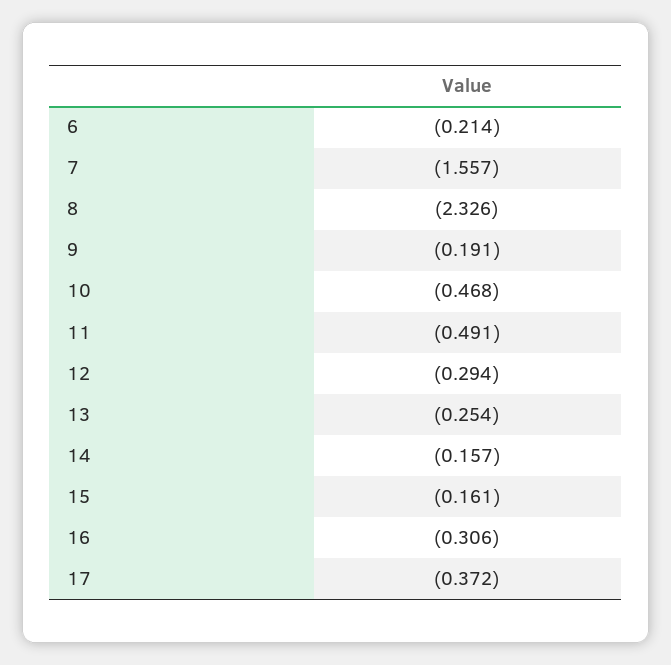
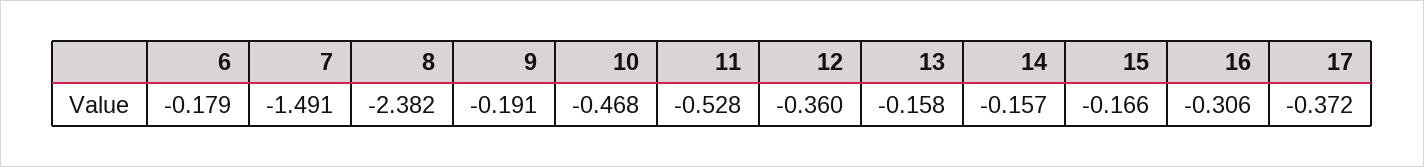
  {
-   "6": -0.214,
+   "6": -0.179,
-   "7": -1.557,
+   "7": -1.491,
-   "8": -2.326,
+   "8": -2.382,
    "9": -0.191,
    "10": -0.468,
-   "11": -0.491,
+   "11": -0.528,
-   "12": -0.294,
+   "12": -0.36,
-   "13": -0.254,
+   "13": -0.158,
    "14": -0.157,
-   "15": -0.161,
+   "15": -0.166,
    "16": -0.306,
    "17": -0.372
  }

